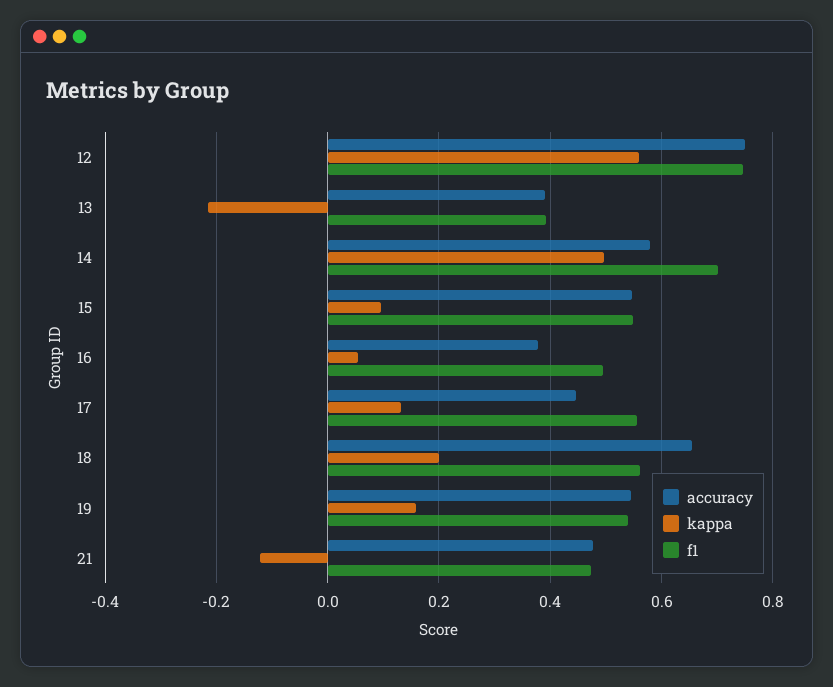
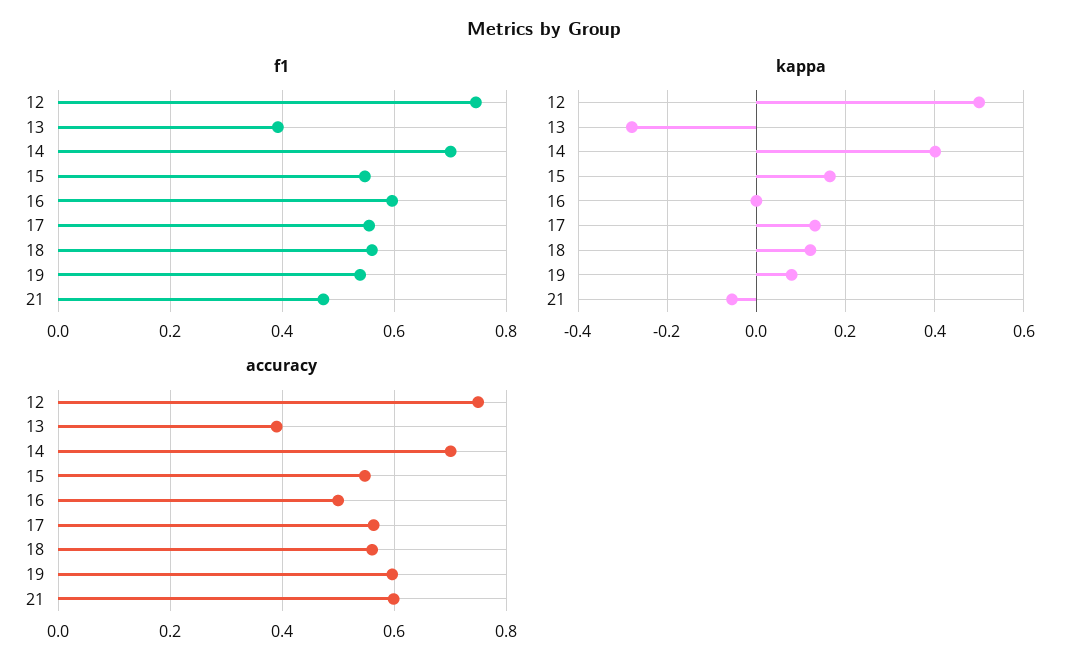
  {
    "accuracy": {
      "12": 0.76,
      "13": 0.4,
-     "14": 0.58,
+     "14": 0.7,
      "15": 0.54,
-     "16": 0.38,
+     "16": 0.5,
-     "17": 0.44,
+     "17": 0.56,
-     "18": 0.66,
+     "18": 0.56,
-     "19": 0.54,
+     "19": 0.6,
-     "21": 0.48
+     "21": 0.6
    },
    "kappa": {
-     "12": 0.56,
+     "12": 0.5,
-     "13": -0.22,
+     "13": -0.28,
-     "14": 0.5,
+     "14": 0.4,
-     "15": 0.1,
+     "15": 0.16,
-     "16": 0.06,
+     "16": 0,
      "17": 0.14,
-     "18": 0.2,
+     "18": 0.12,
-     "19": 0.16,
+     "19": 0.08,
-     "21": -0.12
+     "21": -0.06
    },
    "f1": {
      "12": 0.74,
      "13": 0.4,
      "14": 0.7,
      "15": 0.54,
-     "16": 0.5,
+     "16": 0.6,
      "17": 0.56,
      "18": 0.56,
      "19": 0.54,
      "21": 0.48
    }
  }

